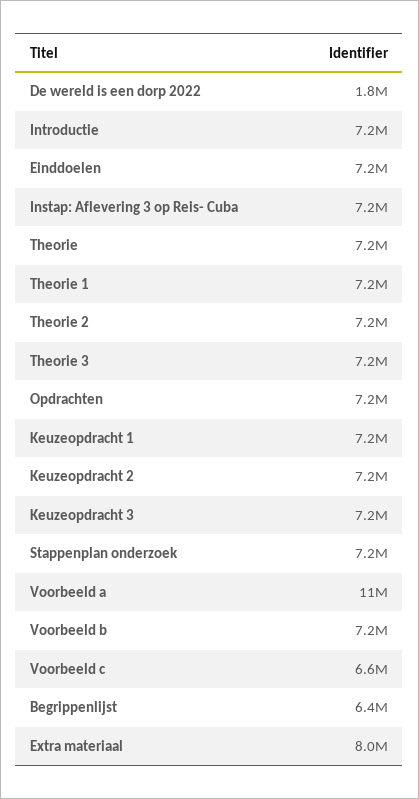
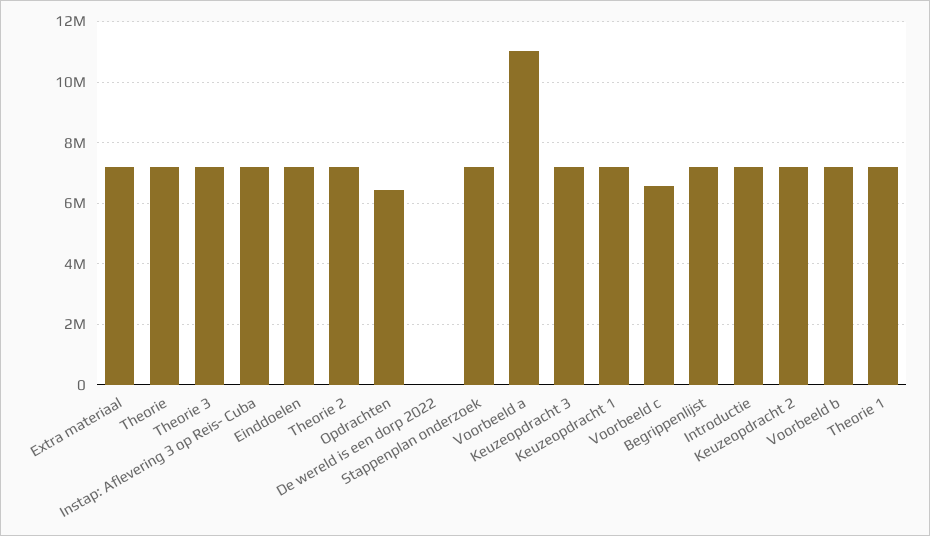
  {
-   "De wereld is een dorp 2022": 1800000,
+   "De wereld is een dorp 2022": 0,
    "Introductie": 7200000,
    "Einddoelen": 7200000,
    "Instap: Aflevering 3 op Reis- Cuba": 7200000,
    "Theorie": 7200000,
    "Theorie 1": 7200000,
    "Theorie 2": 7200000,
    "Theorie 3": 7200000,
-   "Opdrachten": 7200000,
+   "Opdrachten": 6400000,
    "Keuzeopdracht 1": 7200000,
    "Keuzeopdracht 2": 7200000,
    "Keuzeopdracht 3": 7200000,
    "Stappenplan onderzoek": 7200000,
    "Voorbeeld a": 11000000,
    "Voorbeeld b": 7200000,
    "Voorbeeld c": 6600000,
-   "Begrippenlijst": 6400000,
+   "Begrippenlijst": 7200000,
-   "Extra materiaal": 8000000
+   "Extra materiaal": 7200000
  }

